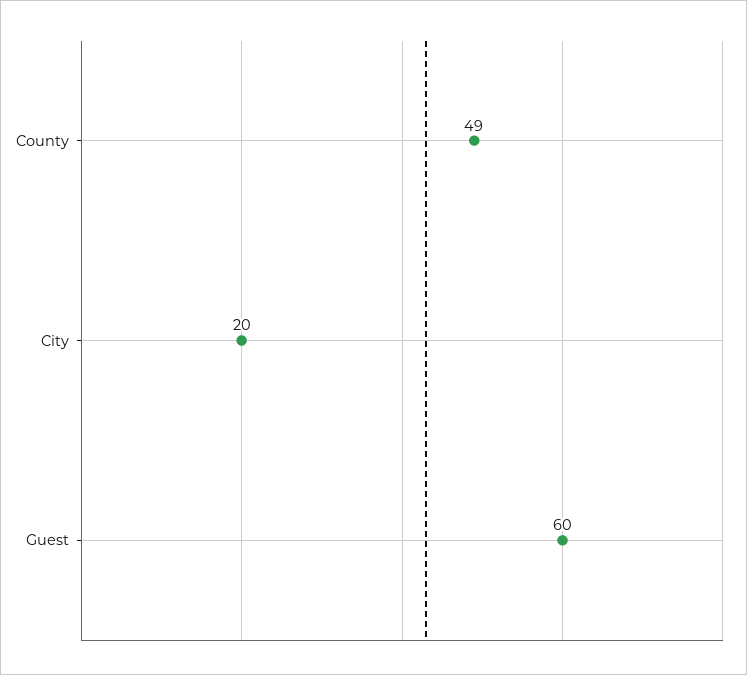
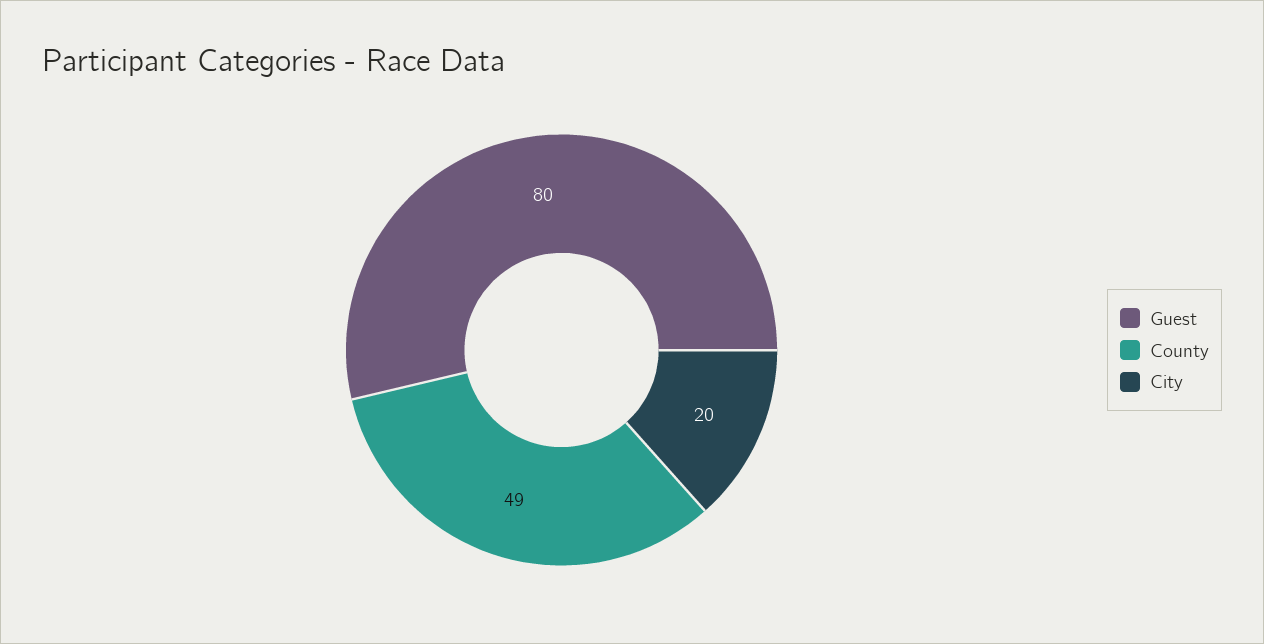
  {
    "County": 49,
    "City": 20,
-   "Guest": 60
+   "Guest": 80
  }

